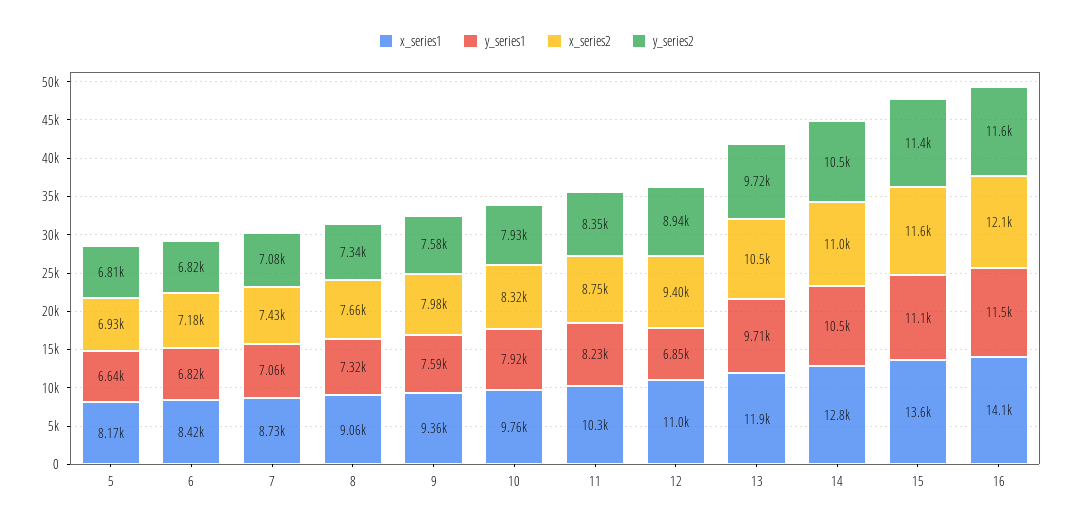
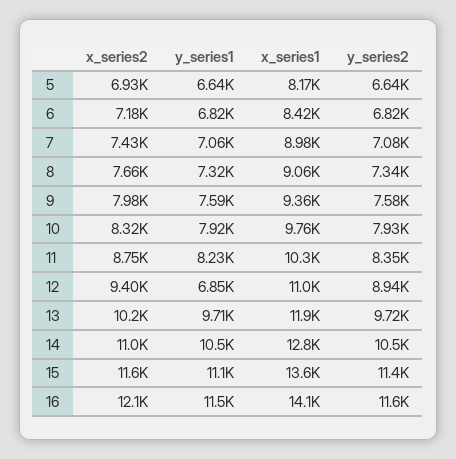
  {
    "x_series1": {
      "5": 8170,
      "6": 8420,
-     "7": 8730,
+     "7": 8980,
      "8": 9060,
      "9": 9360,
      "10": 9760,
      "11": 10300,
      "12": 11000,
      "13": 11900,
      "14": 12800,
      "15": 13600,
      "16": 14100
    },
    "y_series1": {
      "5": 6640,
      "6": 6820,
      "7": 7060,
      "8": 7320,
      "9": 7590,
      "10": 7920,
      "11": 8230,
      "12": 6850,
      "13": 9710,
      "14": 10500,
      "15": 11100,
      "16": 11500
    },
    "x_series2": {
      "5": 6930,
      "6": 7180,
      "7": 7430,
      "8": 7660,
      "9": 7980,
      "10": 8320,
      "11": 8750,
      "12": 9400,
-     "13": 10500,
+     "13": 10200,
      "14": 11000,
      "15": 11600,
      "16": 12100
    },
    "y_series2": {
-     "5": 6810,
+     "5": 6640,
      "6": 6820,
      "7": 7080,
      "8": 7340,
      "9": 7580,
      "10": 7930,
      "11": 8350,
      "12": 8940,
      "13": 9720,
      "14": 10500,
      "15": 11400,
      "16": 11600
    }
  }

